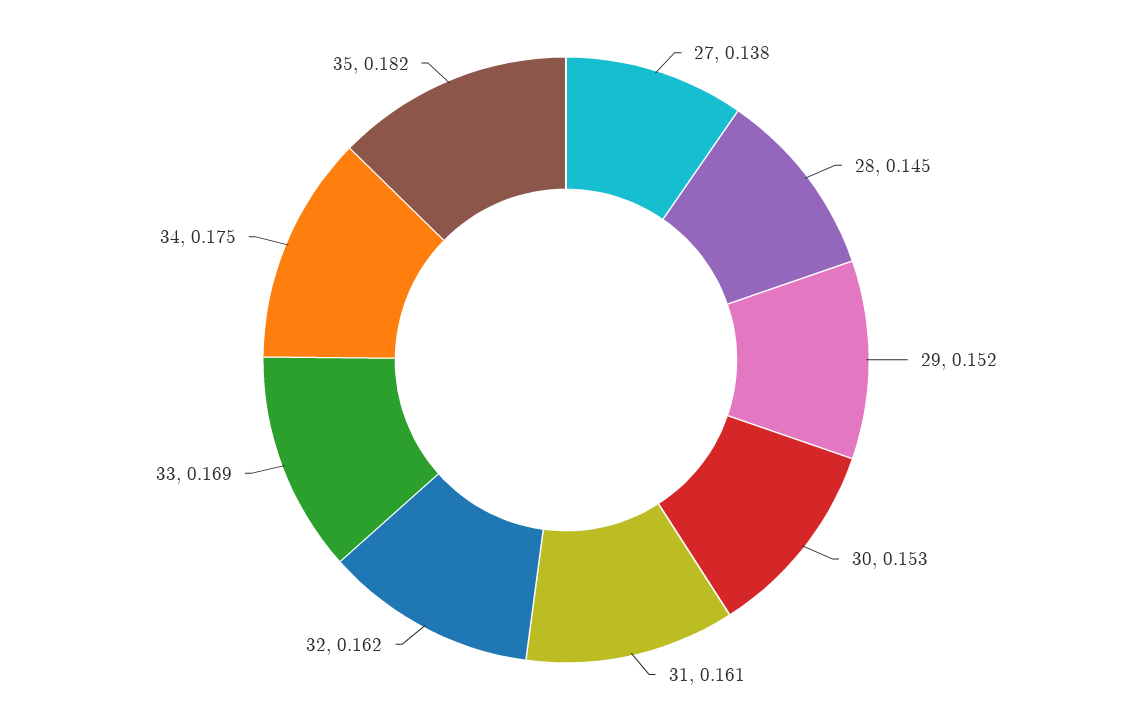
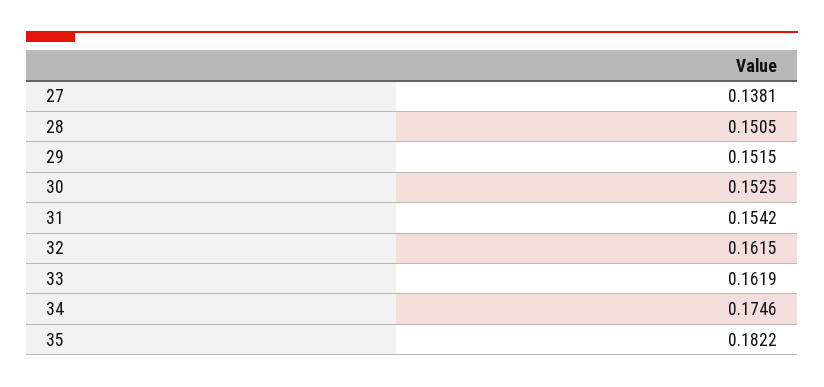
  {
    "27": 0.1381,
-   "28": 0.145,
+   "28": 0.1505,
    "29": 0.1515,
    "30": 0.1525,
-   "31": 0.161,
+   "31": 0.1542,
    "32": 0.1615,
-   "33": 0.169,
+   "33": 0.1619,
    "34": 0.1746,
    "35": 0.1822
  }

